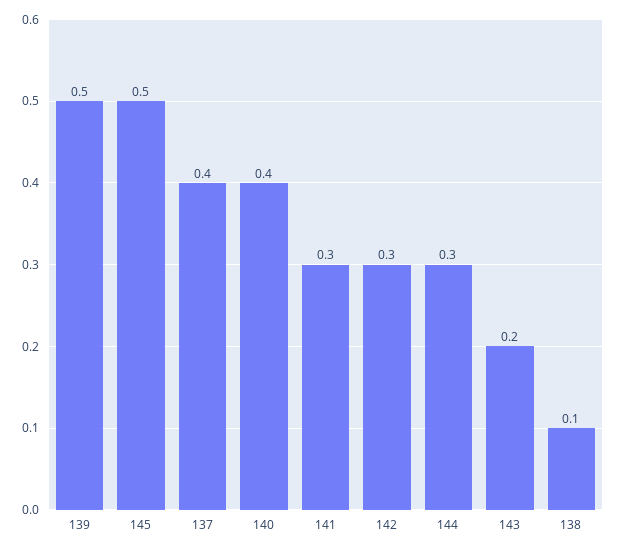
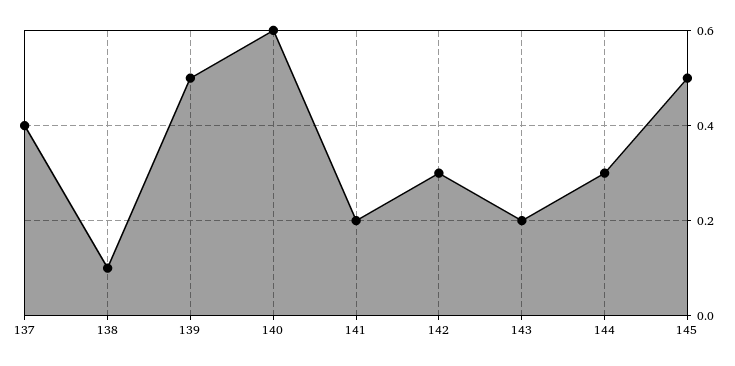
  {
    "139": 0.5,
    "145": 0.5,
    "137": 0.4,
-   "140": 0.4,
+   "140": 0.6,
-   "141": 0.3,
+   "141": 0.2,
    "142": 0.3,
    "144": 0.3,
    "143": 0.2,
    "138": 0.1
  }

